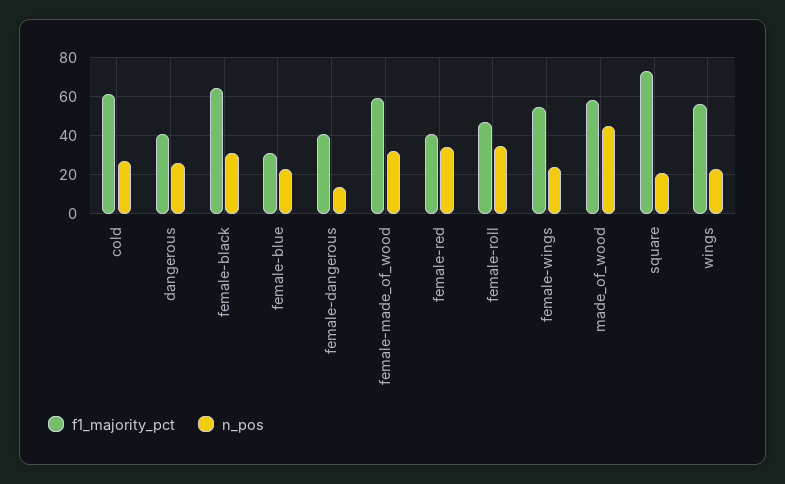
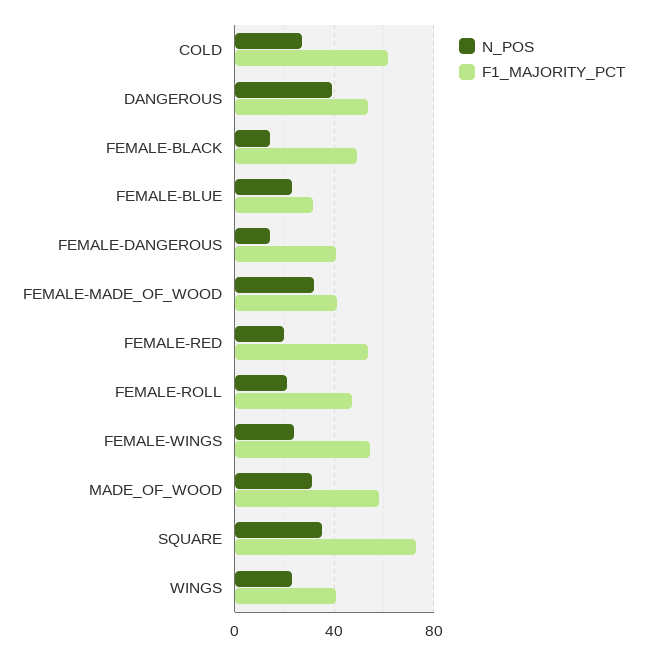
  {
    "f1_majority_pct": {
      "cold": 60,
-     "dangerous": 40,
+     "dangerous": 55,
-     "female-black": 65,
+     "female-black": 50,
      "female-blue": 30,
      "female-dangerous": 40,
-     "female-made_of_wood": 60,
+     "female-made_of_wood": 40,
-     "female-red": 40,
+     "female-red": 55,
      "female-roll": 45,
      "female-wings": 55,
      "made_of_wood": 60,
      "square": 75,
-     "wings": 55
+     "wings": 40
    },
    "n_pos": {
      "cold": 25,
-     "dangerous": 25,
+     "dangerous": 40,
-     "female-black": 30,
+     "female-black": 15,
      "female-blue": 25,
      "female-dangerous": 15,
      "female-made_of_wood": 30,
-     "female-red": 35,
+     "female-red": 20,
-     "female-roll": 35,
+     "female-roll": 20,
      "female-wings": 25,
-     "made_of_wood": 45,
+     "made_of_wood": 30,
-     "square": 20,
+     "square": 35,
      "wings": 25
    }
  }

